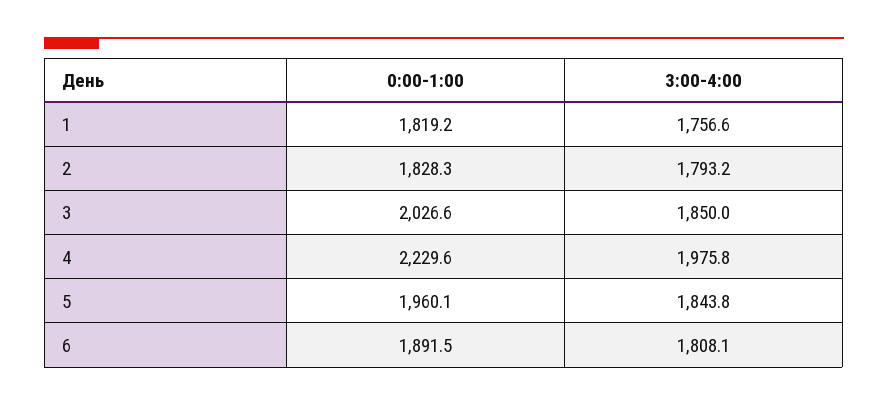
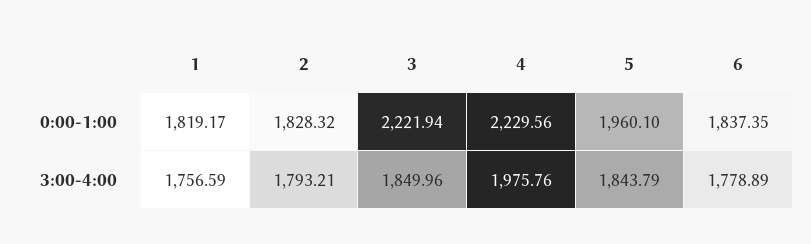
  {
    "0:00-1:00": {
      "1": 1819.17,
      "2": 1828.32,
-     "3": 2026.6,
+     "3": 2221.94,
      "4": 2229.56,
      "5": 1960.1,
-     "6": 1891.5
+     "6": 1837.35
    },
    "3:00-4:00": {
      "1": 1756.59,
      "2": 1793.21,
      "3": 1849.96,
      "4": 1975.76,
      "5": 1843.79,
-     "6": 1808.1
+     "6": 1778.89
    }
  }

